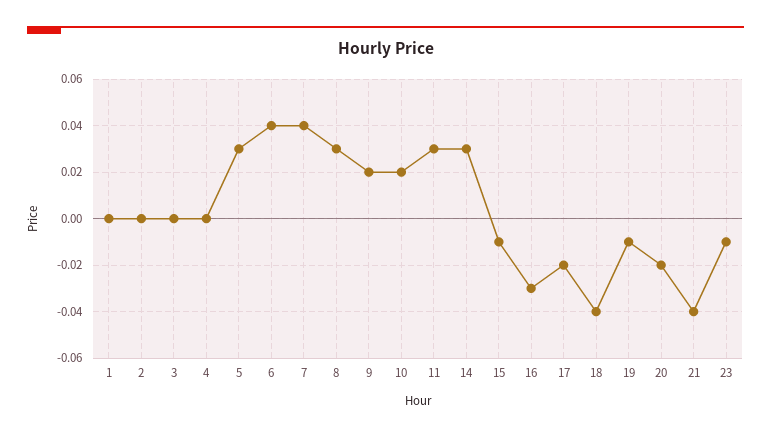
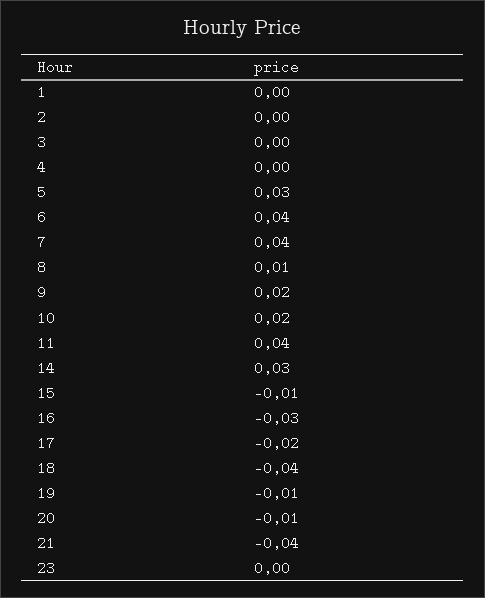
  {
    "1": 0,
    "2": 0,
    "3": 0,
    "4": 0,
    "5": 0.03,
    "6": 0.04,
    "7": 0.04,
-   "8": 0.03,
+   "8": 0.01,
    "9": 0.02,
    "10": 0.02,
-   "11": 0.03,
+   "11": 0.04,
    "14": 0.03,
    "15": -0.01,
    "16": -0.03,
    "17": -0.02,
    "18": -0.04,
    "19": -0.01,
-   "20": -0.02,
+   "20": -0.01,
    "21": -0.04,
-   "23": -0.01
+   "23": 0
  }

